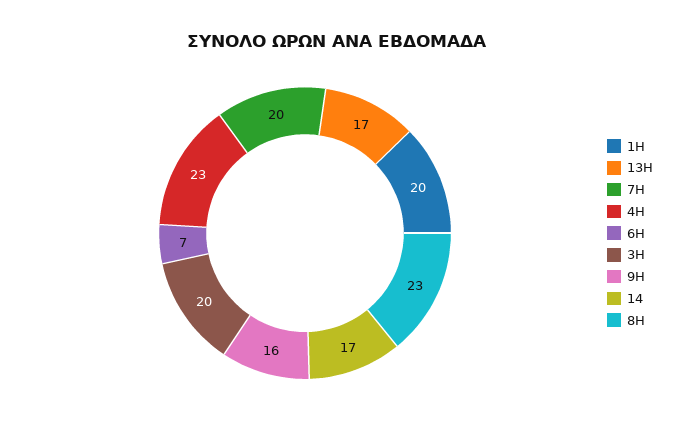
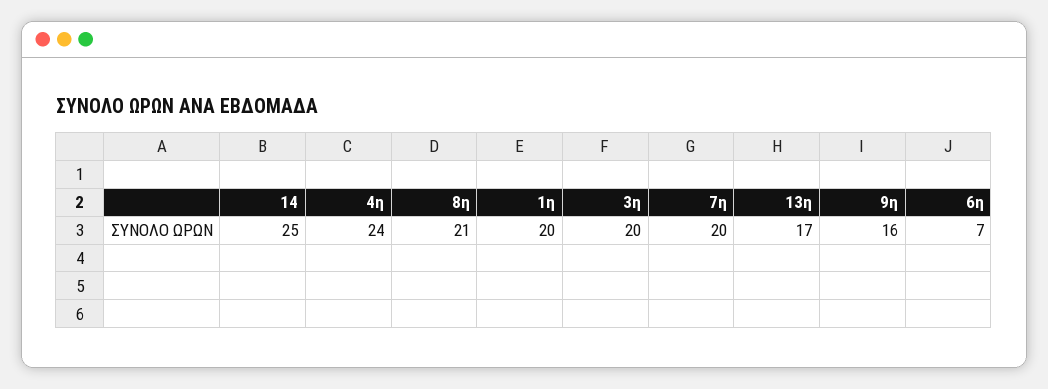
  {
    "1Η": 20,
    "13Η": 17,
    "7Η": 20,
-   "4Η": 23,
+   "4Η": 24,
    "6Η": 7,
    "3Η": 20,
    "9Η": 16,
-   "14": 17,
+   "14": 25,
-   "8Η": 23
+   "8Η": 21
  }

